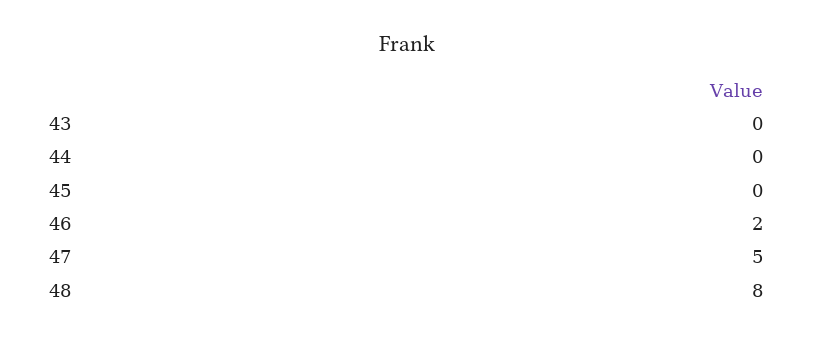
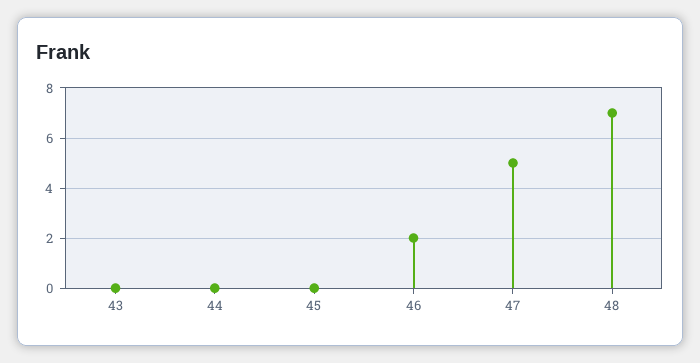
  {
    "43": 0,
    "44": 0,
    "45": 0,
    "46": 2,
    "47": 5,
-   "48": 8
+   "48": 7
  }

